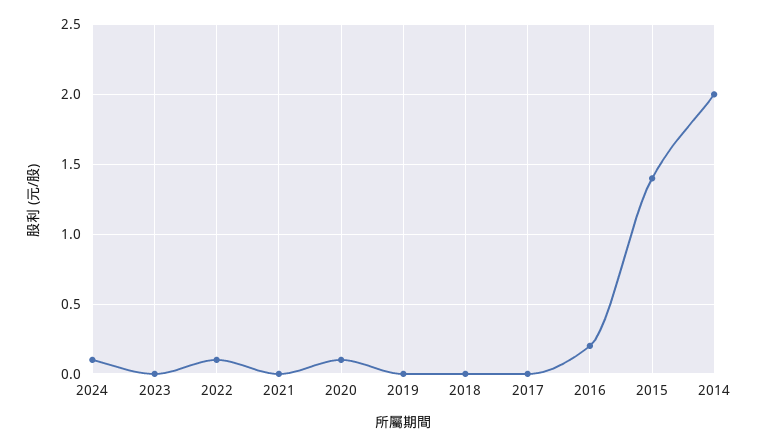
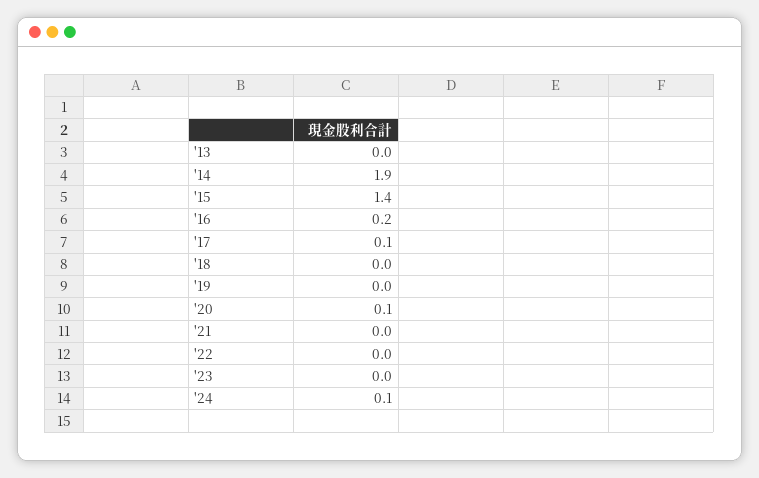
  {
    "2024": 0.1,
    "2023": 0,
-   "2022": 0.1,
+   "2022": 0,
    "2021": 0,
    "2020": 0.1,
    "2019": 0,
    "2018": 0,
-   "2017": 0,
+   "2017": 0.1,
    "2016": 0.2,
    "2015": 1.4,
-   "2014": 2
+   "2014": 1.9,
+   "'13": 0
  }

